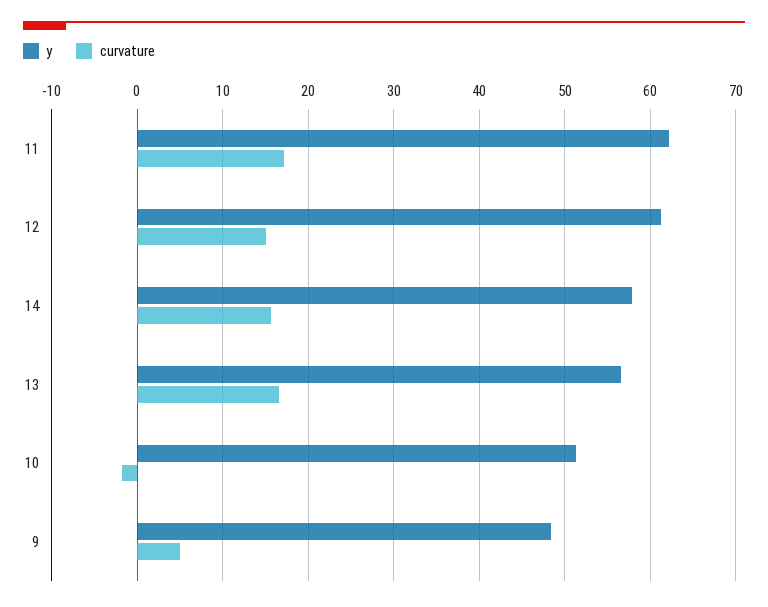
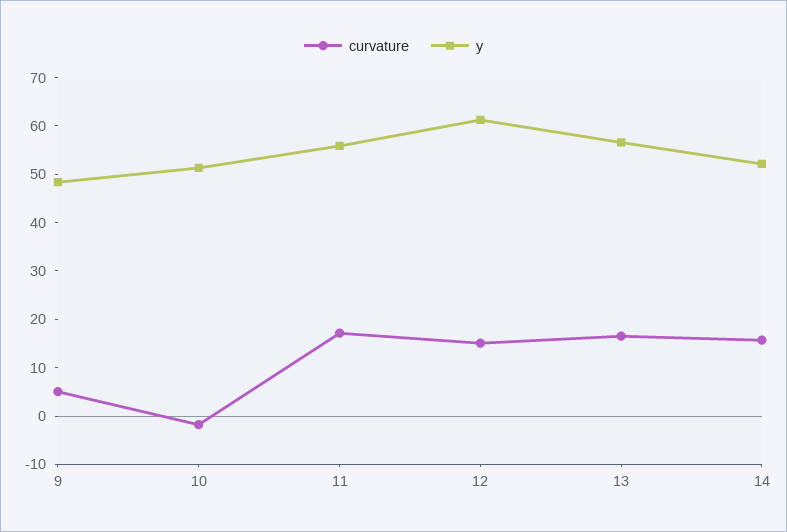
  {
    "y": {
-     "11": 62,
+     "11": 56,
      "12": 61,
-     "14": 58,
+     "14": 52,
      "13": 57,
      "10": 51,
      "9": 48
    },
    "curvature": {
      "11": 17,
      "12": 15,
      "14": 16,
      "13": 17,
      "10": -2,
      "9": 5
    }
  }

